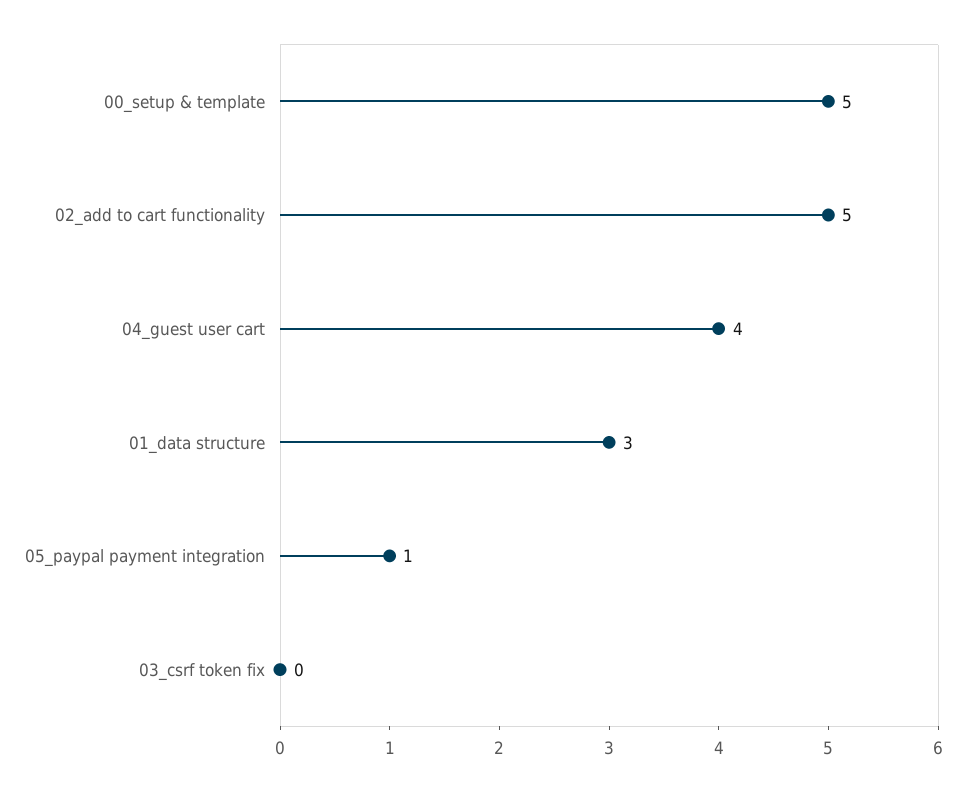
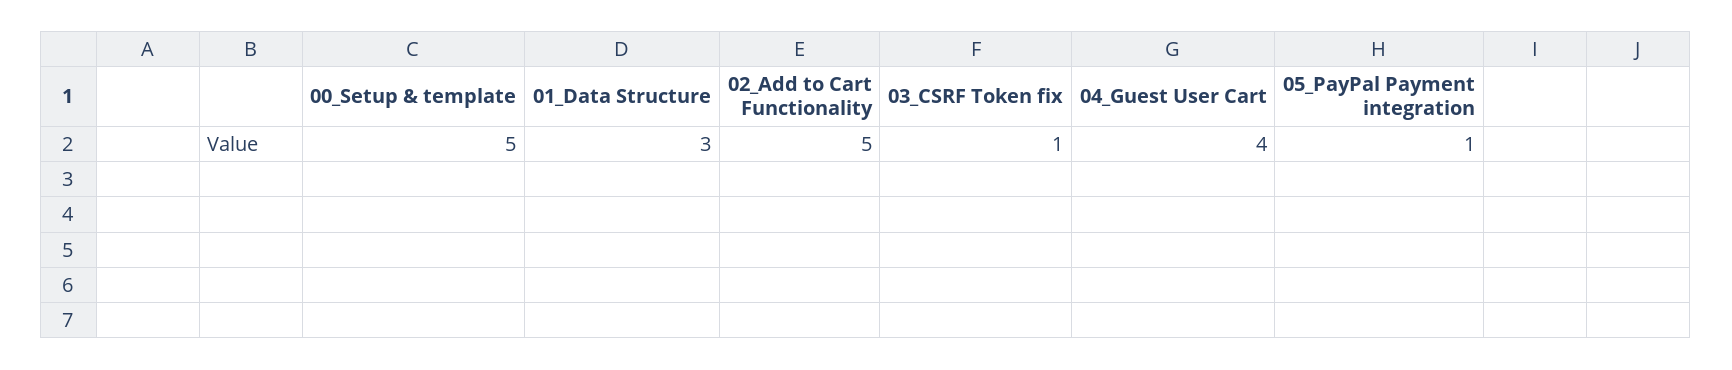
  {
    "00_setup & template": 5,
    "02_add to cart functionality": 5,
    "04_guest user cart": 4,
    "01_data structure": 3,
    "05_paypal payment integration": 1,
-   "03_csrf token fix": 0
+   "03_csrf token fix": 1
  }

